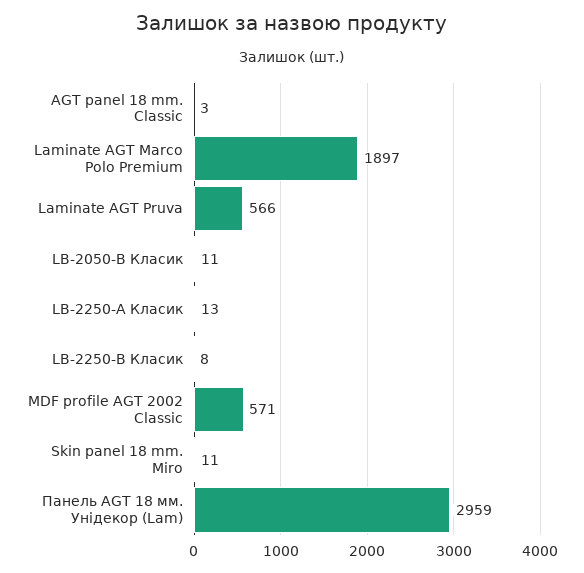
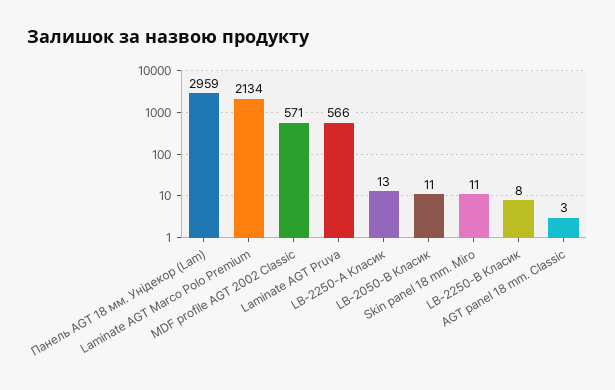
  {
    "AGT panel 18 mm. Classic": 3,
-   "Laminate AGT Marco Polo Premium": 1897,
+   "Laminate AGT Marco Polo Premium": 2134,
    "Laminate AGT Pruva": 566,
    "LB-2050-В Класик": 11,
    "LB-2250-А Класик": 13,
    "LB-2250-В Класик": 8,
    "MDF profile AGT 2002 Classic": 571,
    "Skin panel 18 mm. Miro": 11,
    "Панель AGT 18 мм. Унідекор (Lam)": 2959
  }

